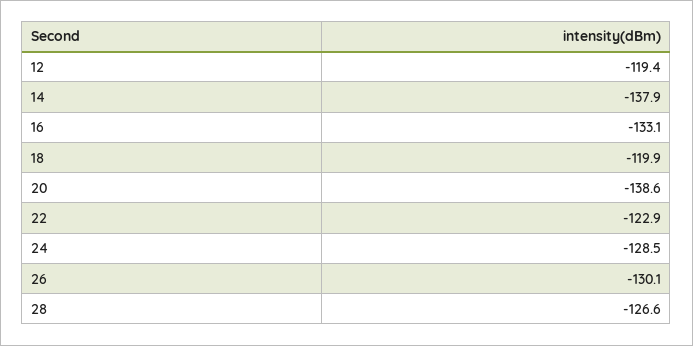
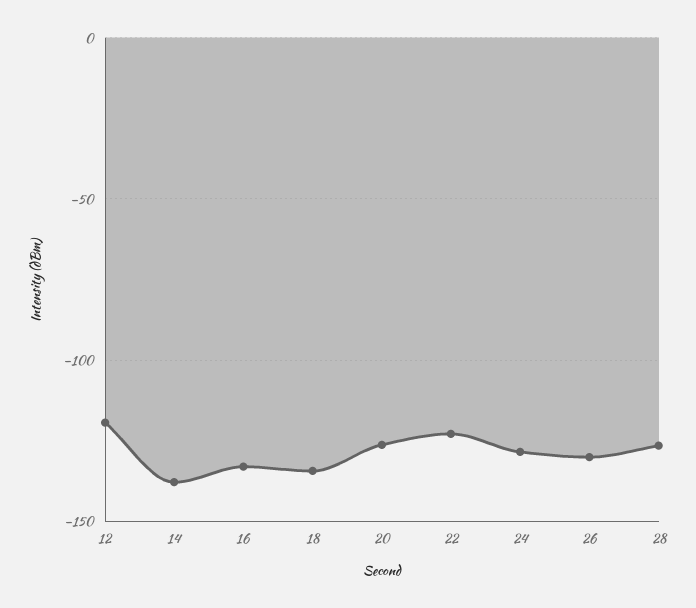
  {
    "12": -119.4,
    "14": -137.9,
    "16": -133.1,
-   "18": -119.9,
+   "18": -135,
-   "20": -138.6,
+   "20": -125,
    "22": -122.9,
    "24": -128.5,
    "26": -130.1,
    "28": -126.6
  }

